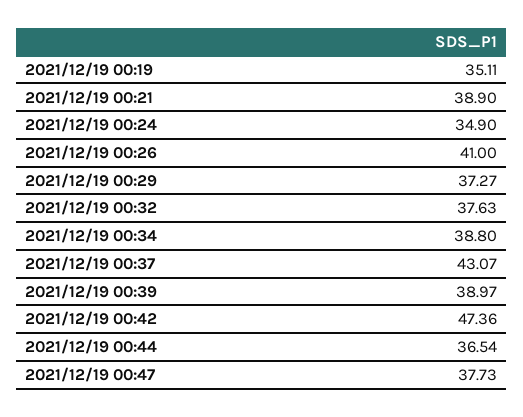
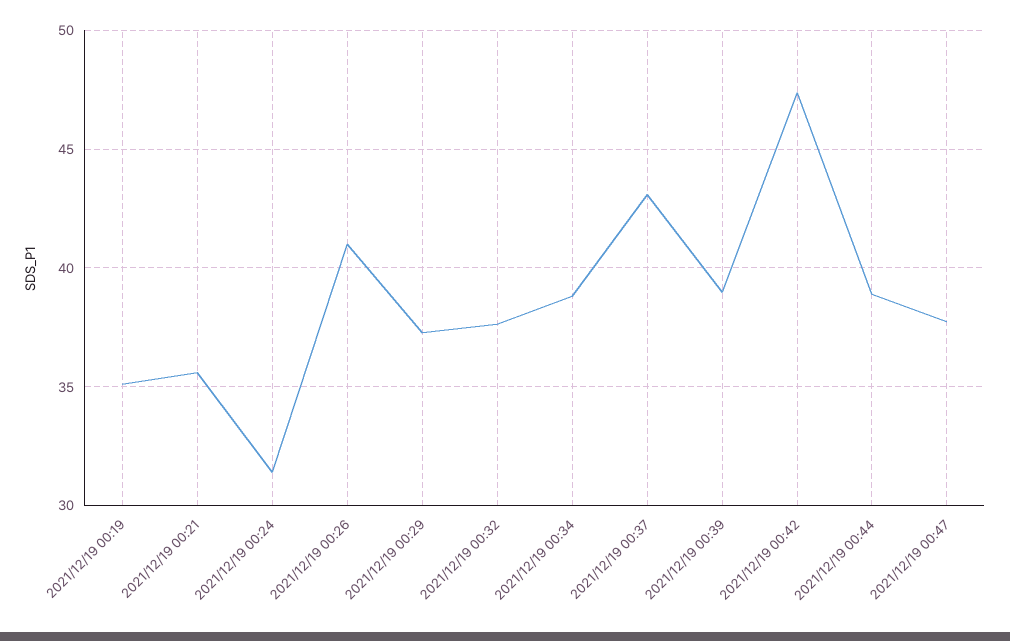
  {
    "2021/12/19 00:19": 35.11,
-   "2021/12/19 00:21": 38.9,
+   "2021/12/19 00:21": 35.5,
-   "2021/12/19 00:24": 34.9,
+   "2021/12/19 00:24": 31.5,
    "2021/12/19 00:26": 41,
    "2021/12/19 00:29": 37.27,
    "2021/12/19 00:32": 37.63,
    "2021/12/19 00:34": 38.8,
    "2021/12/19 00:37": 43.07,
    "2021/12/19 00:39": 38.97,
    "2021/12/19 00:42": 47.36,
-   "2021/12/19 00:44": 36.54,
+   "2021/12/19 00:44": 39,
    "2021/12/19 00:47": 37.73
  }

